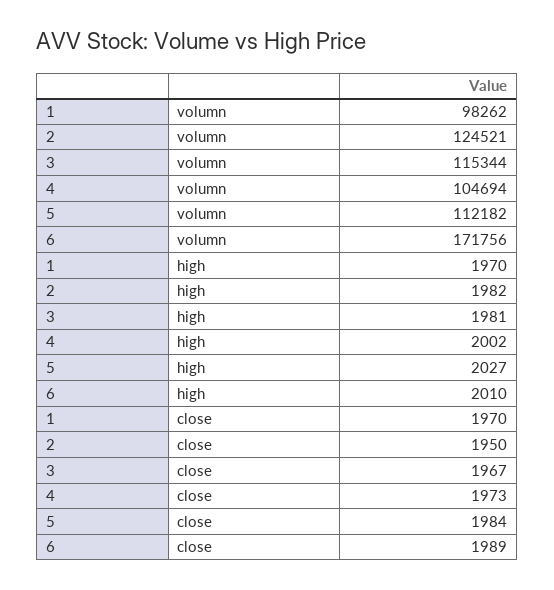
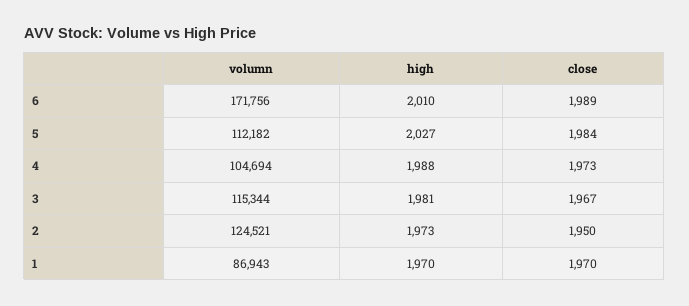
  {
    "1": {
-     "volumn": 98262,
+     "volumn": 86943,
      "high": 1970,
      "close": 1970
    },
    "2": {
      "volumn": 124521,
-     "high": 1982,
+     "high": 1973,
      "close": 1950
    },
    "3": {
      "volumn": 115344,
      "high": 1981,
      "close": 1967
    },
    "4": {
      "volumn": 104694,
-     "high": 2002,
+     "high": 1988,
      "close": 1973
    },
    "5": {
      "volumn": 112182,
      "high": 2027,
      "close": 1984
    },
    "6": {
      "volumn": 171756,
      "high": 2010,
      "close": 1989
    }
  }

